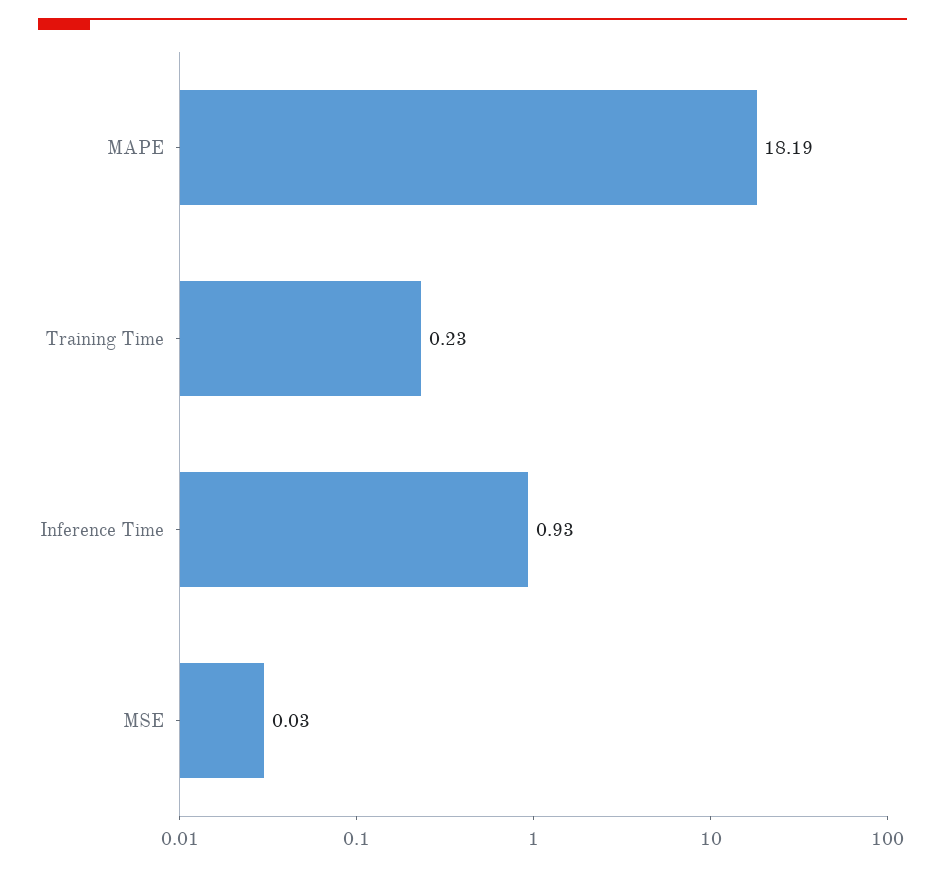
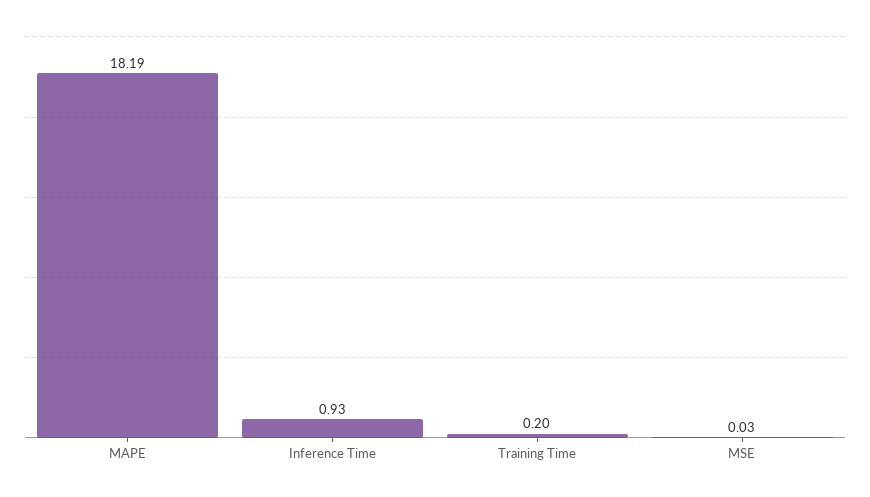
  {
    "MAPE": 18.19,
-   "Training Time": 0.23,
+   "Training Time": 0.2,
    "Inference Time": 0.93,
    "MSE": 0.03
  }

